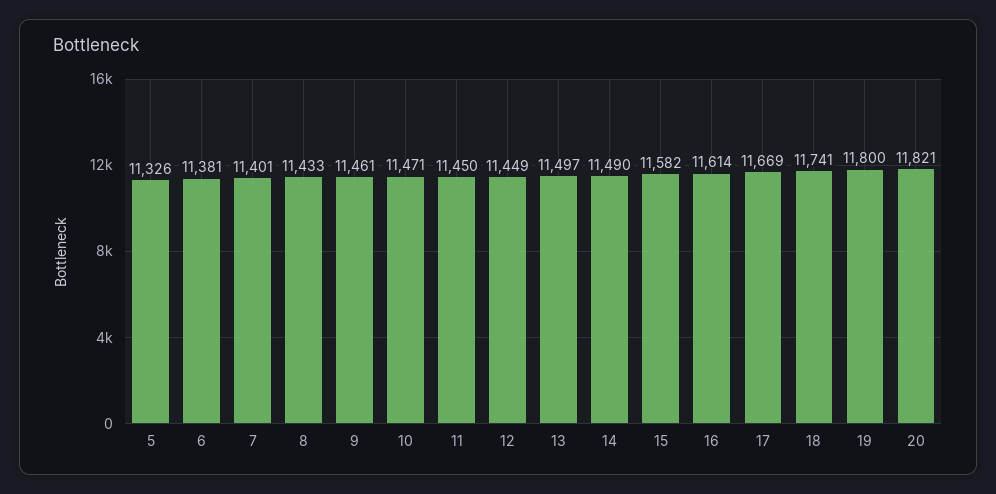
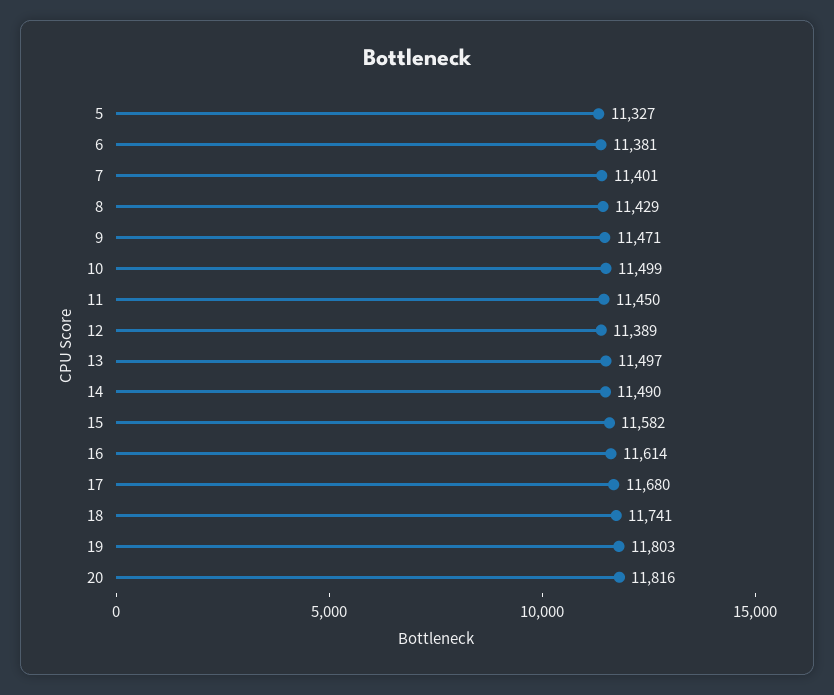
  {
-   "5": 11326,
+   "5": 11327,
    "6": 11381,
    "7": 11401,
-   "8": 11433,
+   "8": 11429,
-   "9": 11461,
+   "9": 11471,
-   "10": 11471,
+   "10": 11499,
    "11": 11450,
-   "12": 11449,
+   "12": 11389,
    "13": 11497,
    "14": 11490,
    "15": 11582,
    "16": 11614,
-   "17": 11669,
+   "17": 11680,
    "18": 11741,
-   "19": 11800,
+   "19": 11803,
-   "20": 11821
+   "20": 11816
  }

